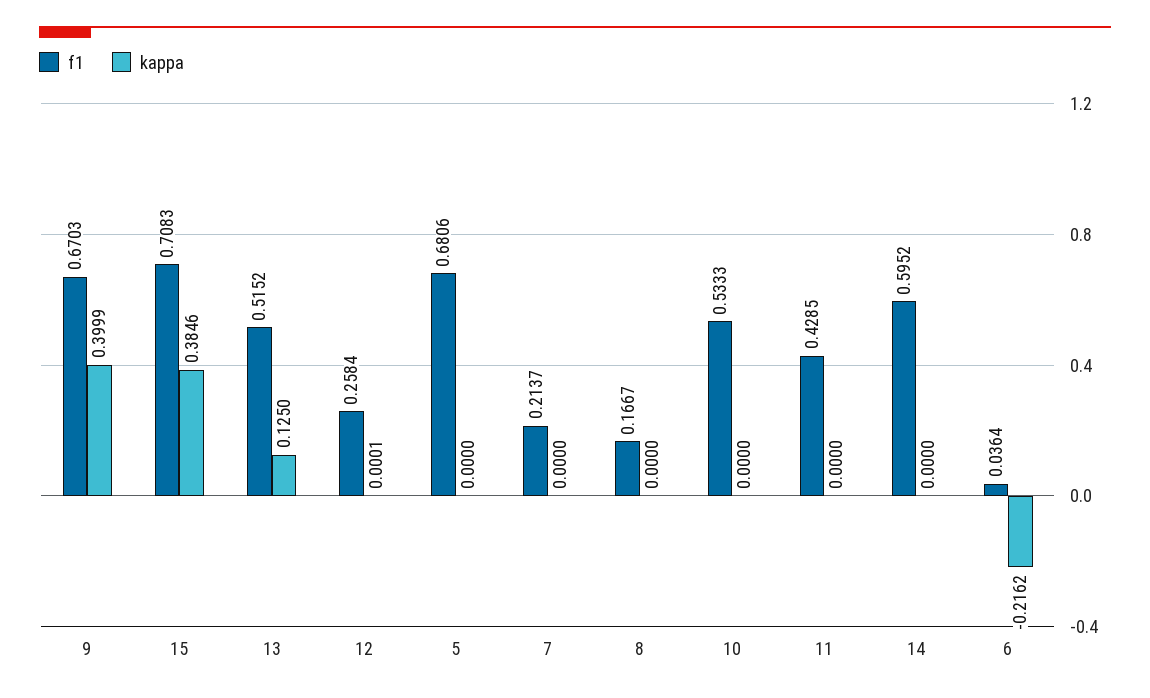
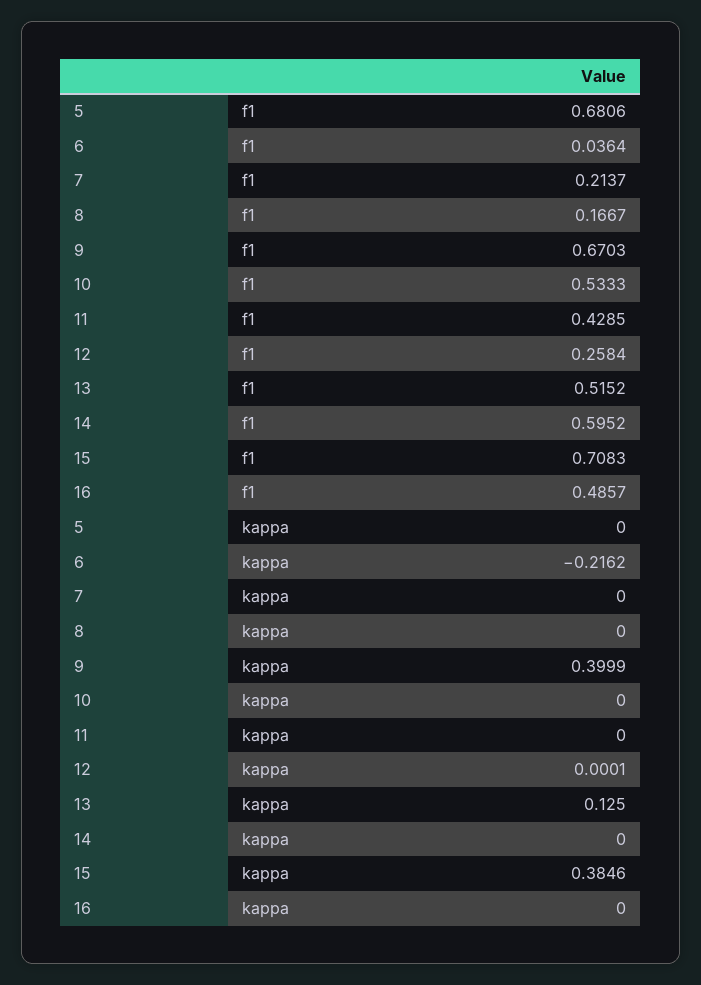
  {
    "f1": {
      "9": 0.6703,
      "15": 0.7083,
      "13": 0.5152,
      "12": 0.2584,
      "5": 0.6806,
      "7": 0.2137,
      "8": 0.1667,
      "10": 0.5333,
      "11": 0.4285,
      "14": 0.5952,
-     "6": 0.0364
+     "6": 0.0364,
+     "16": 0.4857
    },
    "kappa": {
      "9": 0.3999,
      "15": 0.3846,
      "13": 0.125,
      "12": 0.0001,
      "5": 0,
      "7": 0,
      "8": 0,
      "10": 0,
      "11": 0,
      "14": 0,
-     "6": -0.2162
+     "6": -0.2162,
+     "16": 0
    }
  }

